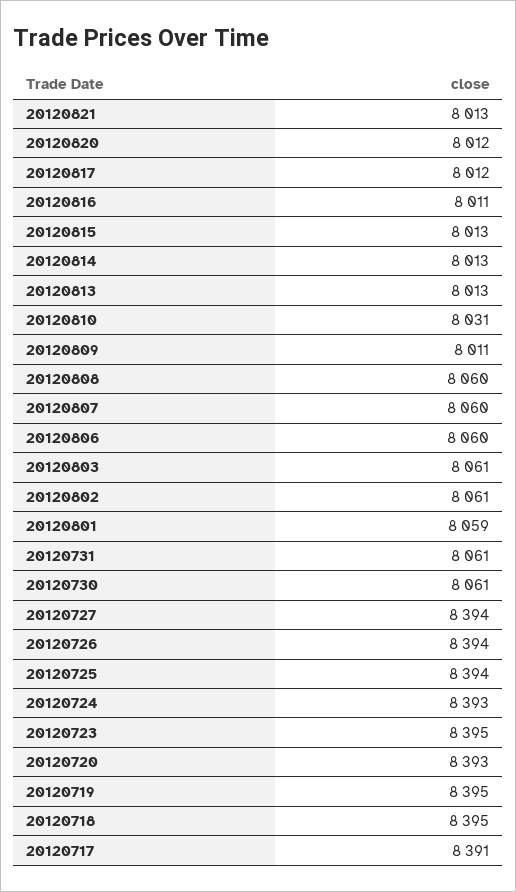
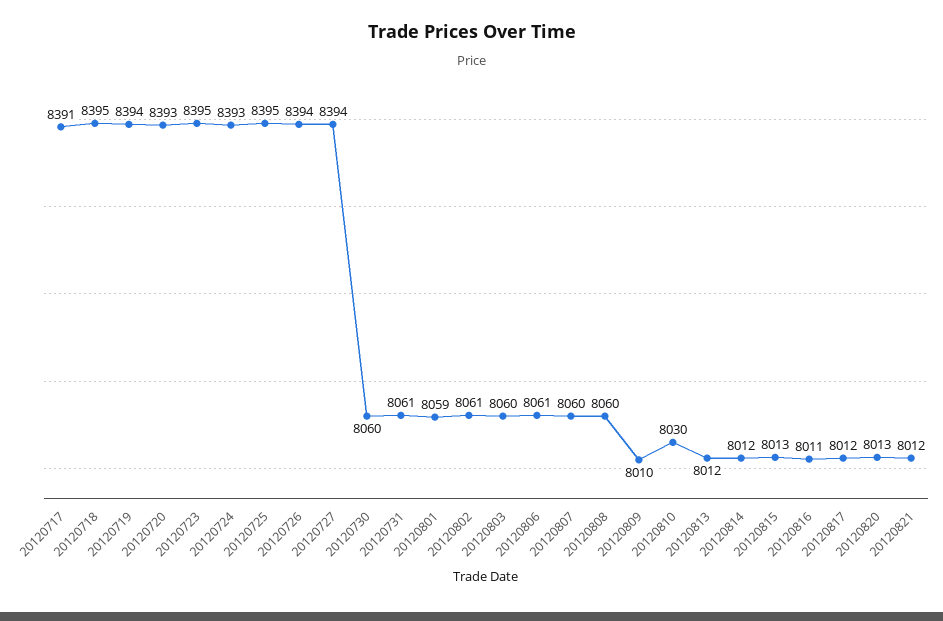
  {
-   "20120821": 8013,
+   "20120821": 8012,
-   "20120820": 8012,
+   "20120820": 8013,
    "20120817": 8012,
    "20120816": 8011,
    "20120815": 8013,
-   "20120814": 8013,
+   "20120814": 8012,
-   "20120813": 8013,
+   "20120813": 8012,
-   "20120810": 8031,
+   "20120810": 8030,
-   "20120809": 8011,
+   "20120809": 8010,
    "20120808": 8060,
    "20120807": 8060,
-   "20120806": 8060,
+   "20120806": 8061,
-   "20120803": 8061,
+   "20120803": 8060,
    "20120802": 8061,
    "20120801": 8059,
    "20120731": 8061,
-   "20120730": 8061,
+   "20120730": 8060,
    "20120727": 8394,
    "20120726": 8394,
-   "20120725": 8394,
+   "20120725": 8395,
    "20120724": 8393,
    "20120723": 8395,
    "20120720": 8393,
-   "20120719": 8395,
+   "20120719": 8394,
    "20120718": 8395,
    "20120717": 8391
  }

